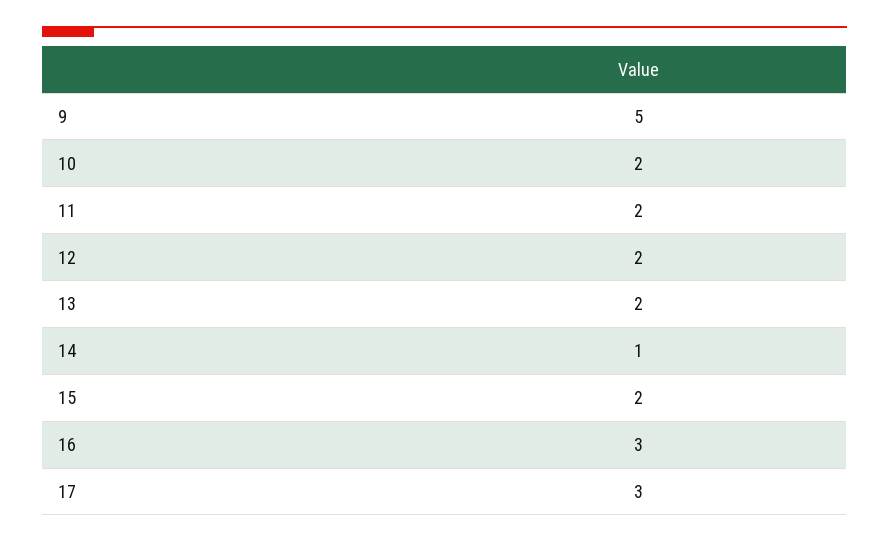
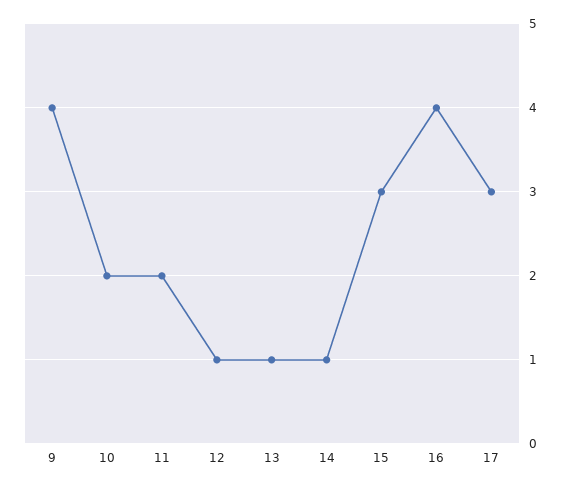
  {
-   "9": 5,
+   "9": 4,
    "10": 2,
    "11": 2,
-   "12": 2,
+   "12": 1,
-   "13": 2,
+   "13": 1,
    "14": 1,
-   "15": 2,
+   "15": 3,
-   "16": 3,
+   "16": 4,
    "17": 3
  }

